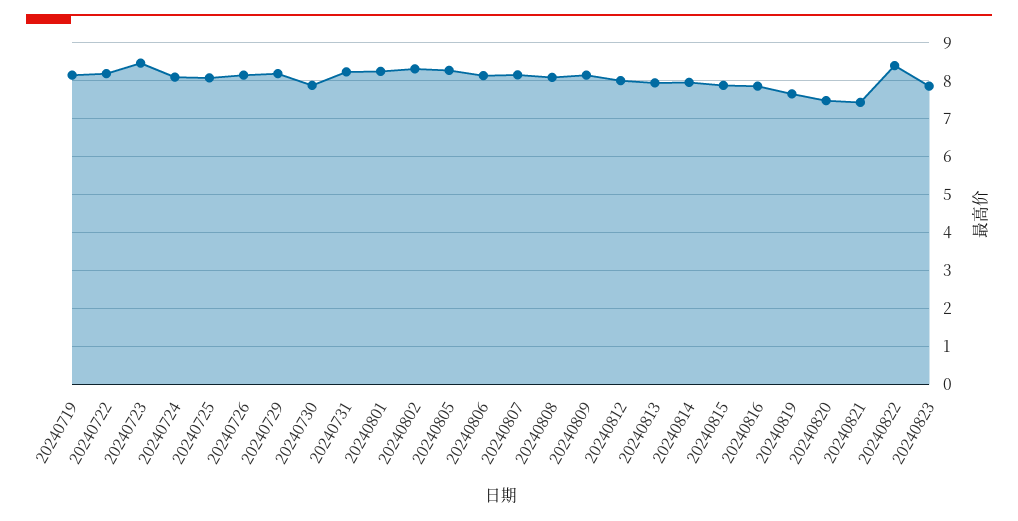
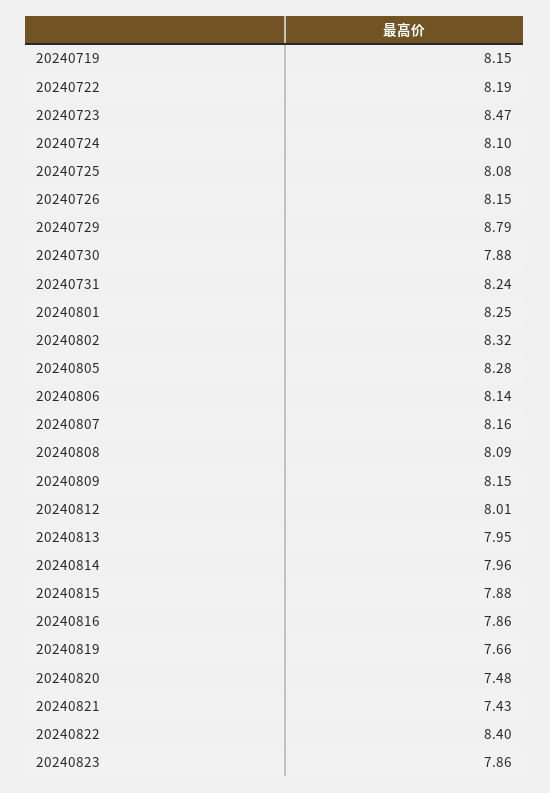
  {
    "20240719": 8.15,
    "20240722": 8.19,
    "20240723": 8.47,
    "20240724": 8.1,
    "20240725": 8.08,
    "20240726": 8.15,
-   "20240729": 8.2,
+   "20240729": 8.79,
    "20240730": 7.88,
    "20240731": 8.24,
    "20240801": 8.25,
    "20240802": 8.32,
    "20240805": 8.28,
    "20240806": 8.14,
    "20240807": 8.16,
    "20240808": 8.09,
    "20240809": 8.15,
    "20240812": 8.01,
    "20240813": 7.95,
    "20240814": 7.96,
    "20240815": 7.88,
    "20240816": 7.86,
    "20240819": 7.66,
    "20240820": 7.48,
    "20240821": 7.43,
    "20240822": 8.4,
    "20240823": 7.86
  }

